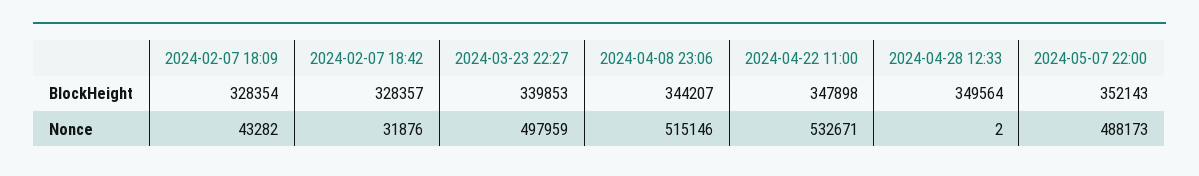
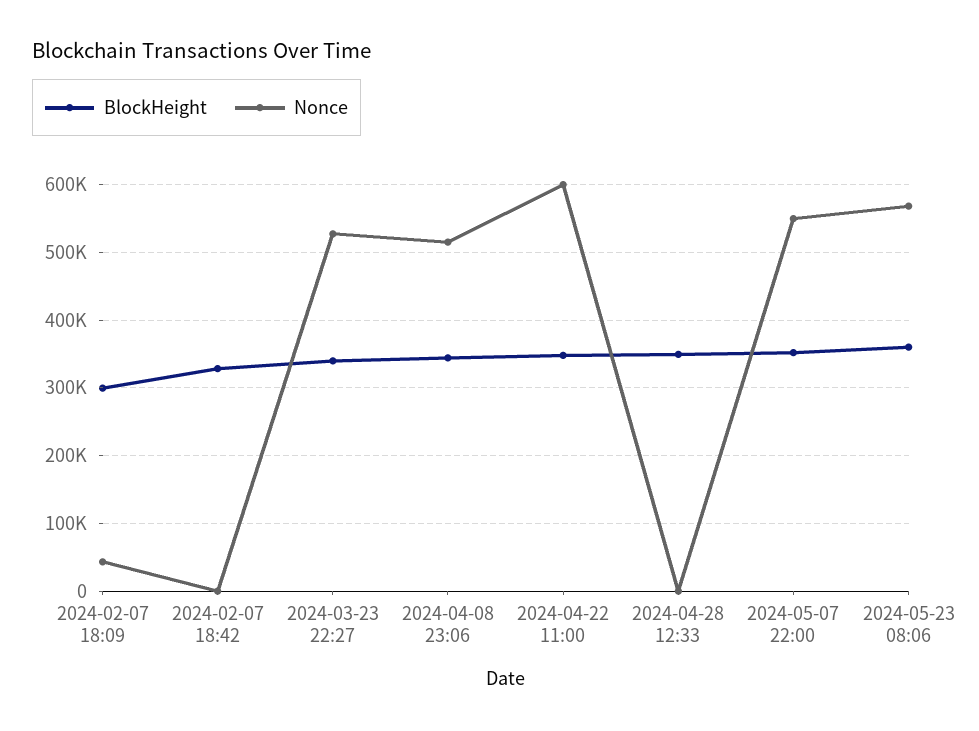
  {
    "BlockHeight": {
-     "2024-02-07 18:09": 328354,
+     "2024-02-07 18:09": 300000,
      "2024-02-07 18:42": 328357,
      "2024-03-23 22:27": 339853,
      "2024-04-08 23:06": 344207,
      "2024-04-22 11:00": 347898,
      "2024-04-28 12:33": 349564,
-     "2024-05-07 22:00": 352143
+     "2024-05-07 22:00": 352143,
+     "2024-05-23 08:06": 360000
    },
    "Nonce": {
      "2024-02-07 18:09": 43282,
-     "2024-02-07 18:42": 31876,
+     "2024-02-07 18:42": 0,
-     "2024-03-23 22:27": 497959,
+     "2024-03-23 22:27": 530000,
      "2024-04-08 23:06": 515146,
-     "2024-04-22 11:00": 532671,
+     "2024-04-22 11:00": 600000,
      "2024-04-28 12:33": 2,
-     "2024-05-07 22:00": 488173
+     "2024-05-07 22:00": 550000,
+     "2024-05-23 08:06": 570000
    }
  }

